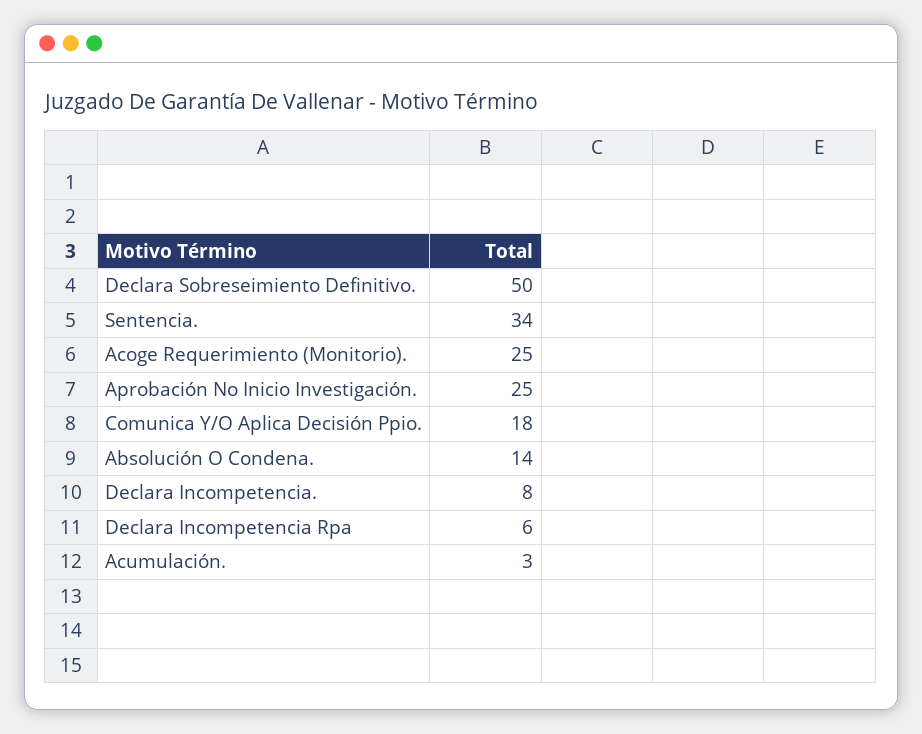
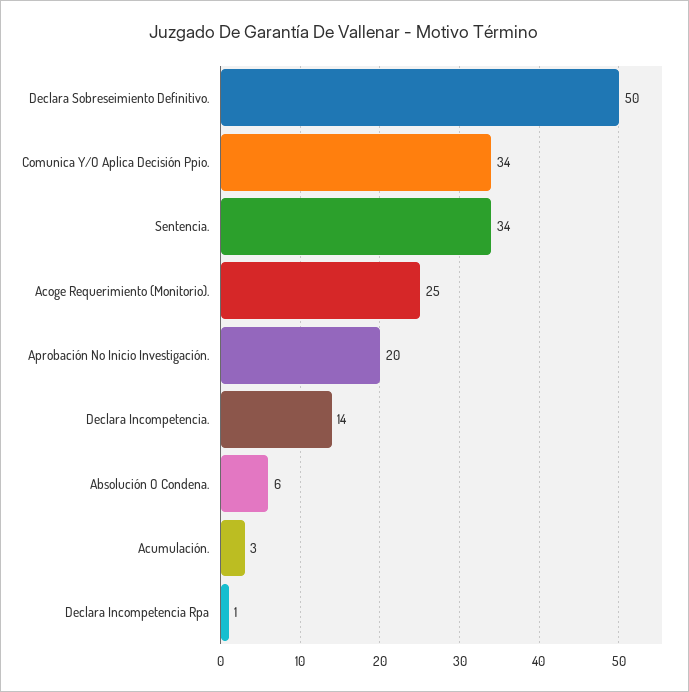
  {
    "Declara Sobreseimiento Definitivo.": 50,
    "Sentencia.": 34,
    "Acoge Requerimiento (Monitorio).": 25,
-   "Aprobación No Inicio Investigación.": 25,
+   "Aprobación No Inicio Investigación.": 20,
-   "Comunica Y/O Aplica Decisión Ppio.": 18,
+   "Comunica Y/O Aplica Decisión Ppio.": 34,
-   "Absolución O Condena.": 14,
+   "Absolución O Condena.": 6,
-   "Declara Incompetencia.": 8,
+   "Declara Incompetencia.": 14,
-   "Declara Incompetencia Rpa": 6,
+   "Declara Incompetencia Rpa": 1,
    "Acumulación.": 3
  }

